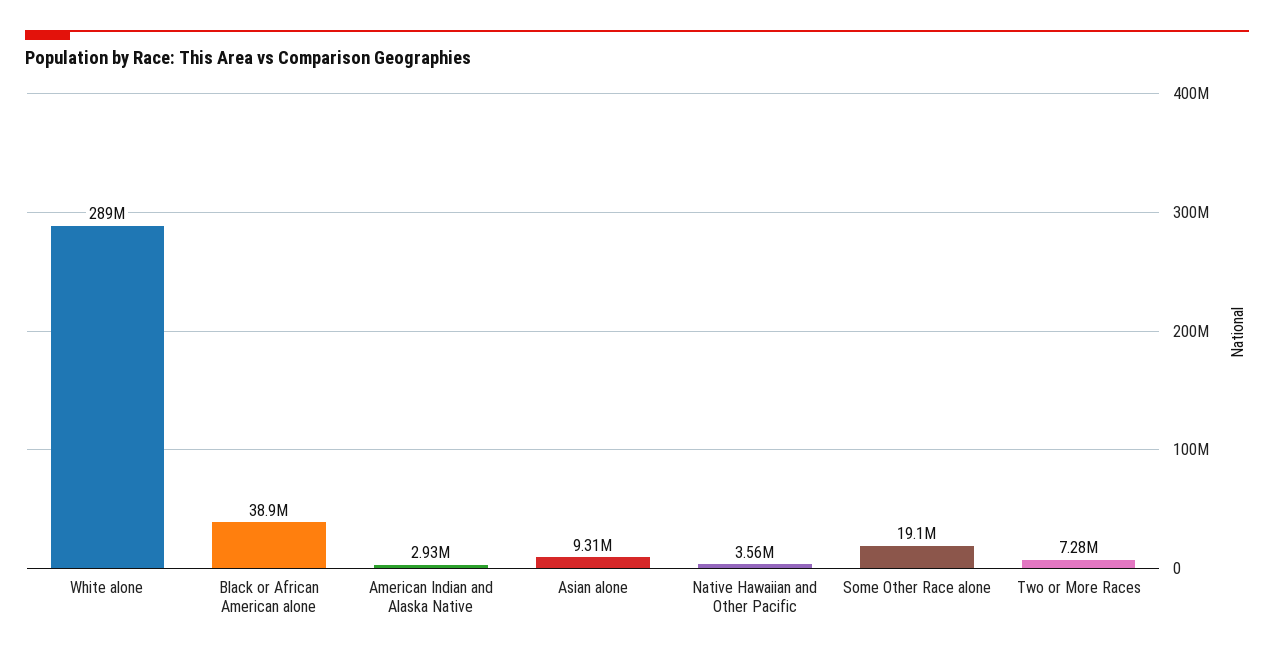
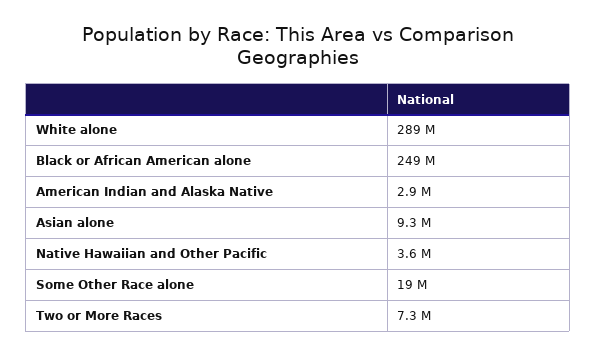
  {
    "White alone": 289000000,
-   "Black or African American alone": 38900000,
+   "Black or African American alone": 249000000,
    "American Indian and Alaska Native": 2930000,
    "Asian alone": 9310000,
    "Native Hawaiian and Other Pacific": 3560000,
    "Some Other Race alone": 19100000,
    "Two or More Races": 7280000
  }

